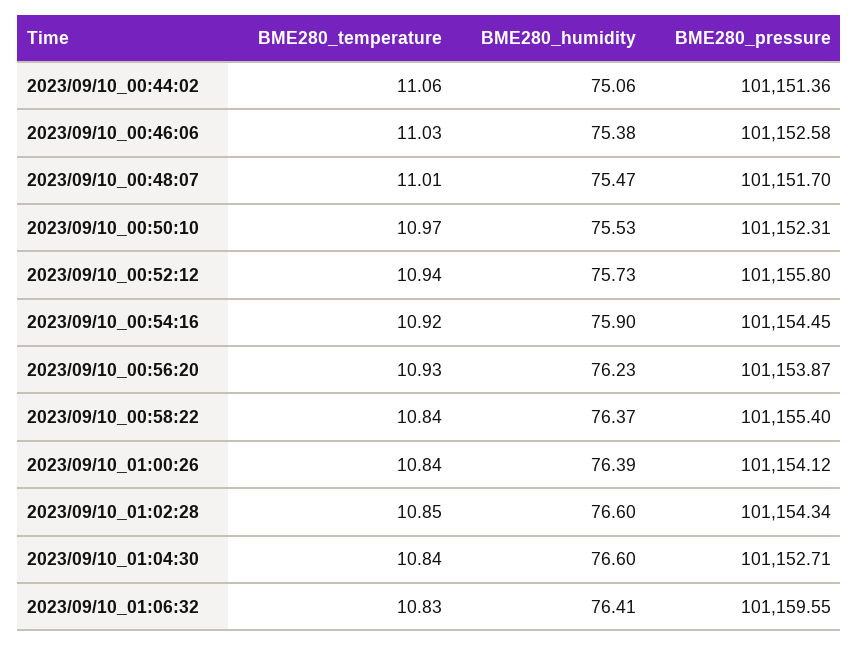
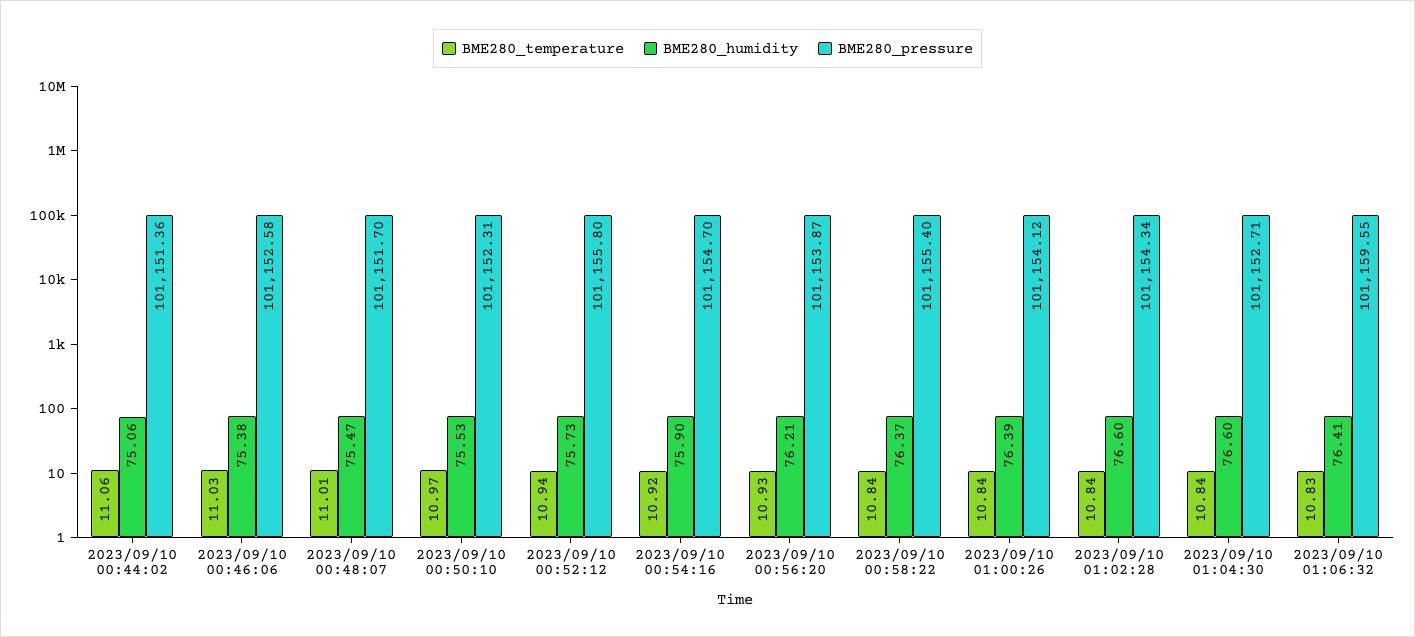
  {
    "BME280_temperature": {
      "2023/09/10_00:44:02": 11.06,
      "2023/09/10_00:46:06": 11.03,
      "2023/09/10_00:48:07": 11.01,
      "2023/09/10_00:50:10": 10.97,
      "2023/09/10_00:52:12": 10.94,
      "2023/09/10_00:54:16": 10.92,
      "2023/09/10_00:56:20": 10.93,
      "2023/09/10_00:58:22": 10.84,
      "2023/09/10_01:00:26": 10.84,
-     "2023/09/10_01:02:28": 10.85,
+     "2023/09/10_01:02:28": 10.84,
      "2023/09/10_01:04:30": 10.84,
      "2023/09/10_01:06:32": 10.83
    },
    "BME280_humidity": {
      "2023/09/10_00:44:02": 75.06,
      "2023/09/10_00:46:06": 75.38,
      "2023/09/10_00:48:07": 75.47,
      "2023/09/10_00:50:10": 75.53,
      "2023/09/10_00:52:12": 75.73,
      "2023/09/10_00:54:16": 75.9,
-     "2023/09/10_00:56:20": 76.23,
+     "2023/09/10_00:56:20": 76.21,
      "2023/09/10_00:58:22": 76.37,
      "2023/09/10_01:00:26": 76.39,
      "2023/09/10_01:02:28": 76.6,
      "2023/09/10_01:04:30": 76.6,
      "2023/09/10_01:06:32": 76.41
    },
    "BME280_pressure": {
      "2023/09/10_00:44:02": 101151.36,
      "2023/09/10_00:46:06": 101152.58,
      "2023/09/10_00:48:07": 101151.7,
      "2023/09/10_00:50:10": 101152.31,
      "2023/09/10_00:52:12": 101155.8,
-     "2023/09/10_00:54:16": 101154.45,
+     "2023/09/10_00:54:16": 101154.7,
      "2023/09/10_00:56:20": 101153.87,
      "2023/09/10_00:58:22": 101155.4,
      "2023/09/10_01:00:26": 101154.12,
      "2023/09/10_01:02:28": 101154.34,
      "2023/09/10_01:04:30": 101152.71,
      "2023/09/10_01:06:32": 101159.55
    }
  }

